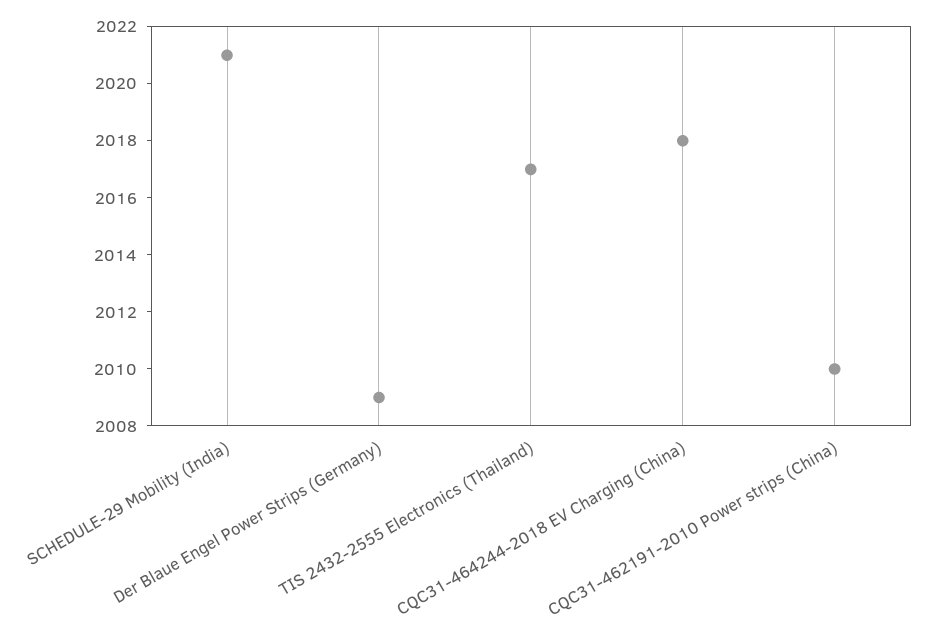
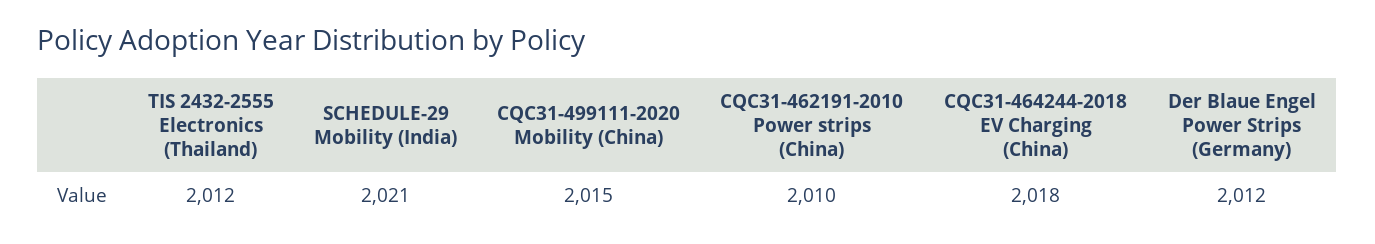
  {
    "SCHEDULE-29 Mobility (India)": 2021,
-   "Der Blaue Engel Power Strips (Germany)": 2009,
+   "Der Blaue Engel Power Strips (Germany)": 2012,
-   "TIS 2432-2555 Electronics (Thailand)": 2017,
+   "TIS 2432-2555 Electronics (Thailand)": 2012,
    "CQC31-464244-2018 EV Charging (China)": 2018,
-   "CQC31-462191-2010 Power strips (China)": 2010
+   "CQC31-462191-2010 Power strips (China)": 2010,
+   "CQC31-499111-2020 Mobility (China)": 2015
  }

